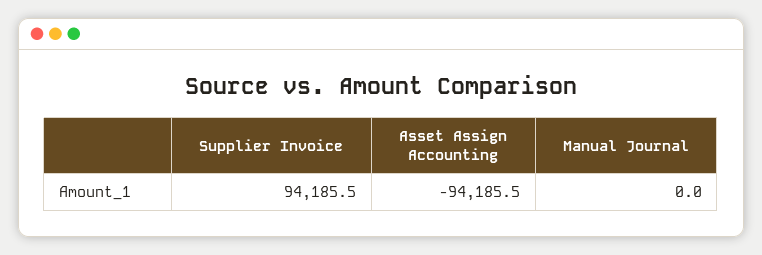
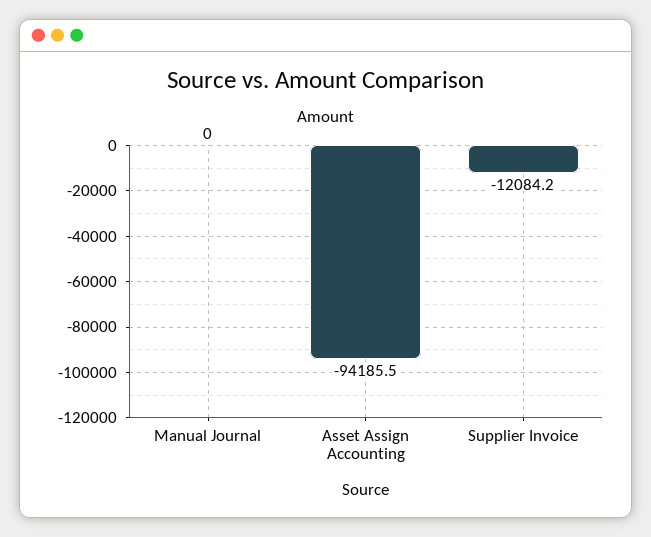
  {
-   "Supplier Invoice": 94185.5,
+   "Supplier Invoice": -12084.2,
    "Asset Assign Accounting": -94185.5,
    "Manual Journal": 0
  }

